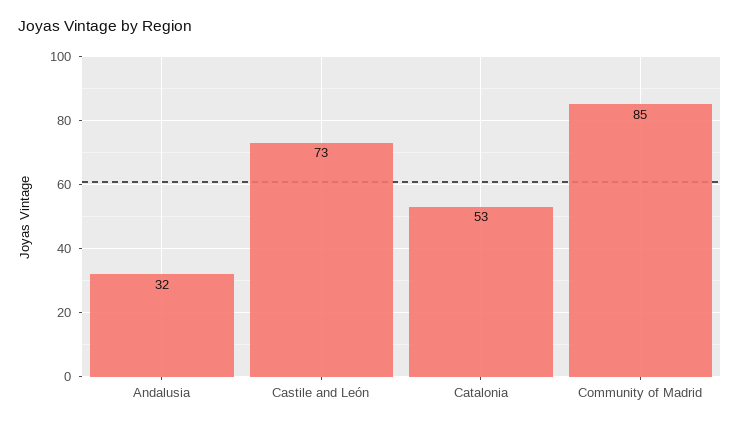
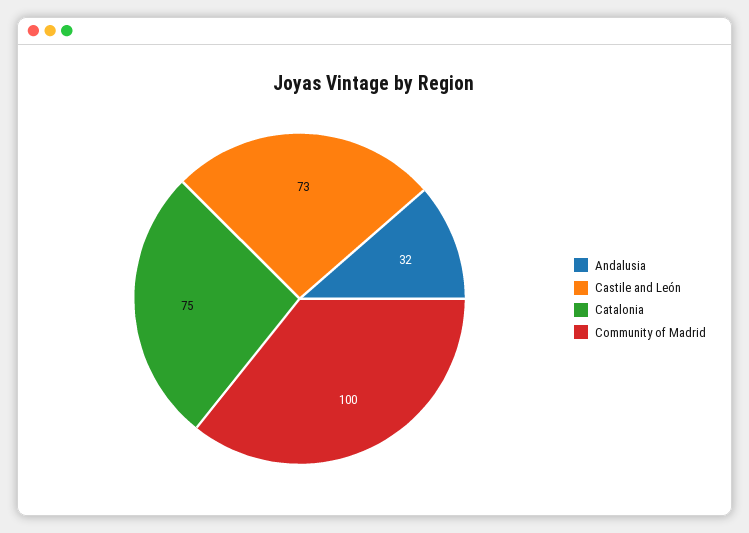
  {
    "Andalusia": 32,
    "Castile and León": 73,
-   "Catalonia": 53,
+   "Catalonia": 75,
-   "Community of Madrid": 85
+   "Community of Madrid": 100
  }

